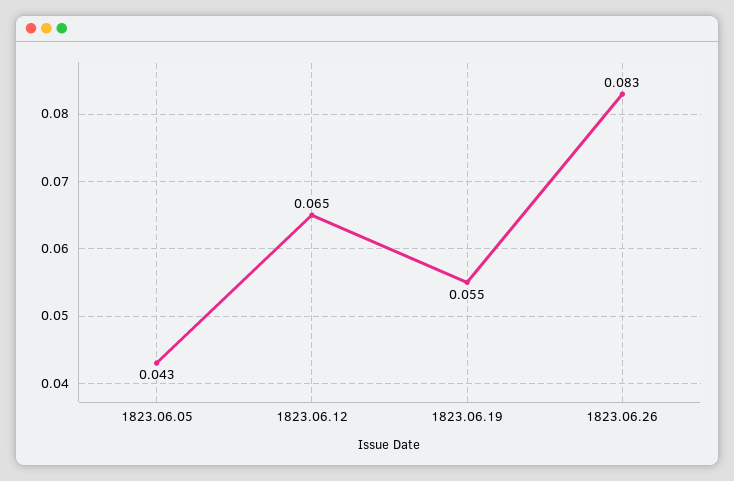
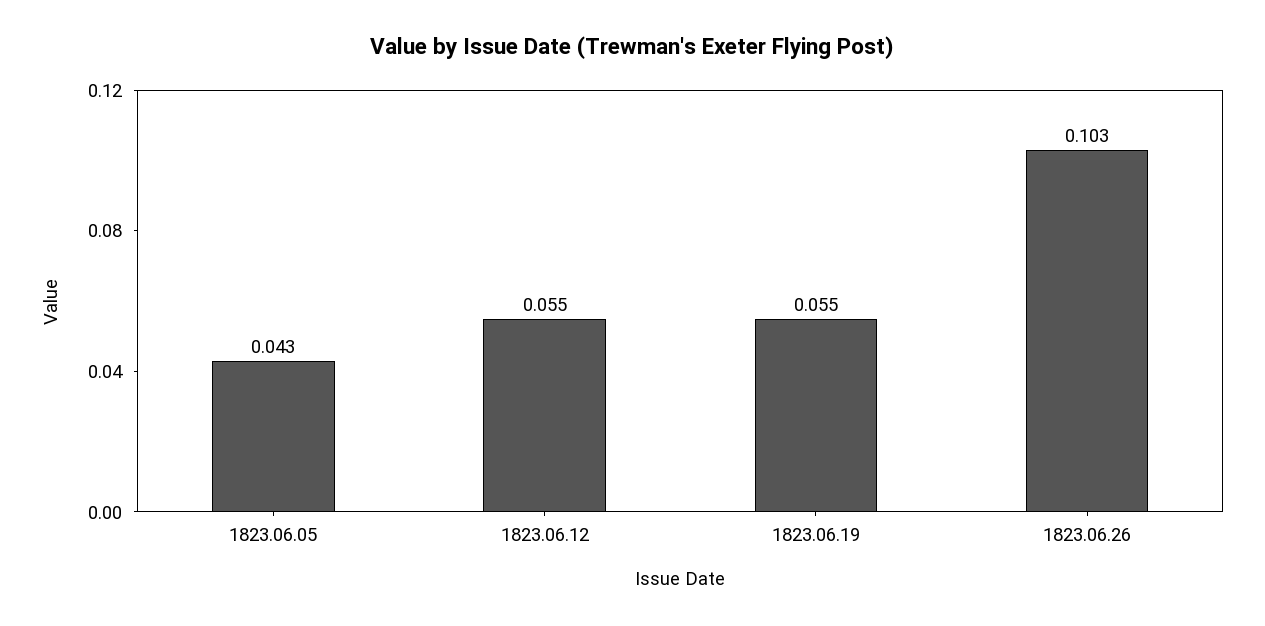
  {
    "1823.06.05": 0.043,
-   "1823.06.12": 0.065,
+   "1823.06.12": 0.055,
    "1823.06.19": 0.055,
-   "1823.06.26": 0.083
+   "1823.06.26": 0.103
  }

